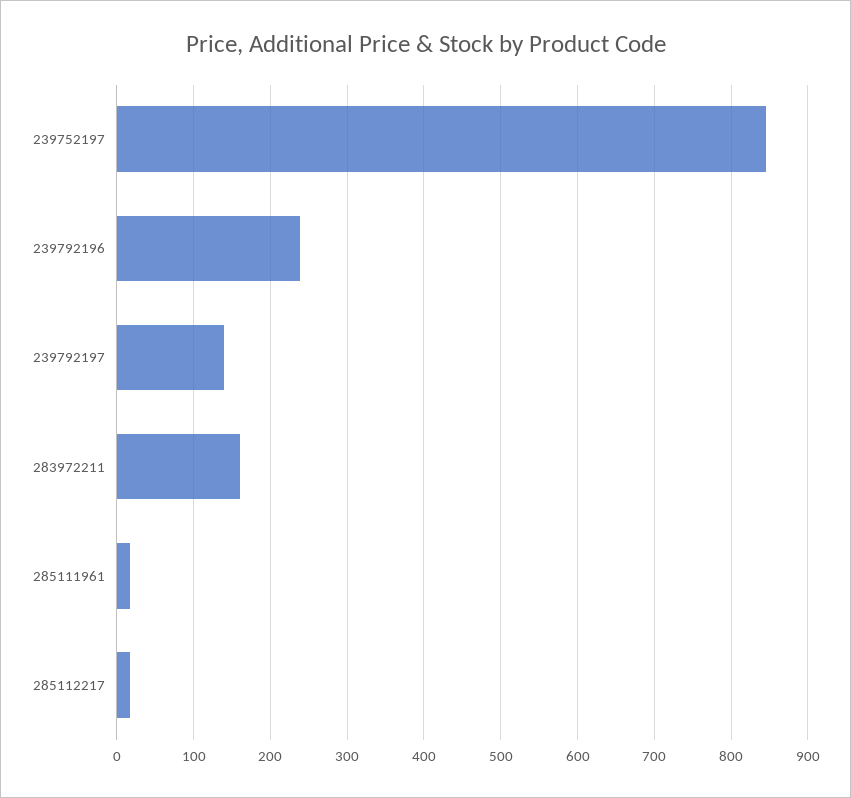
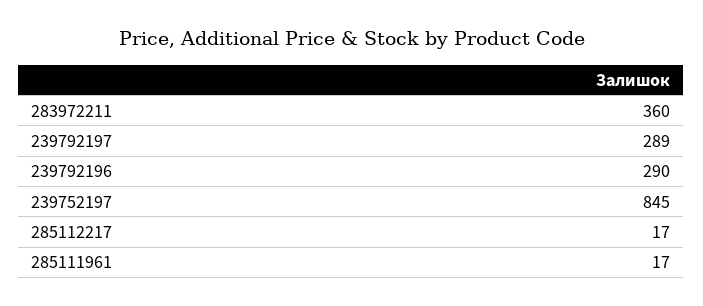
  {
    "239752197": 845,
-   "239792196": 240,
+   "239792196": 290,
-   "239792197": 140,
+   "239792197": 289,
-   "283972211": 160,
+   "283972211": 360,
    "285111961": 17,
    "285112217": 17
  }

